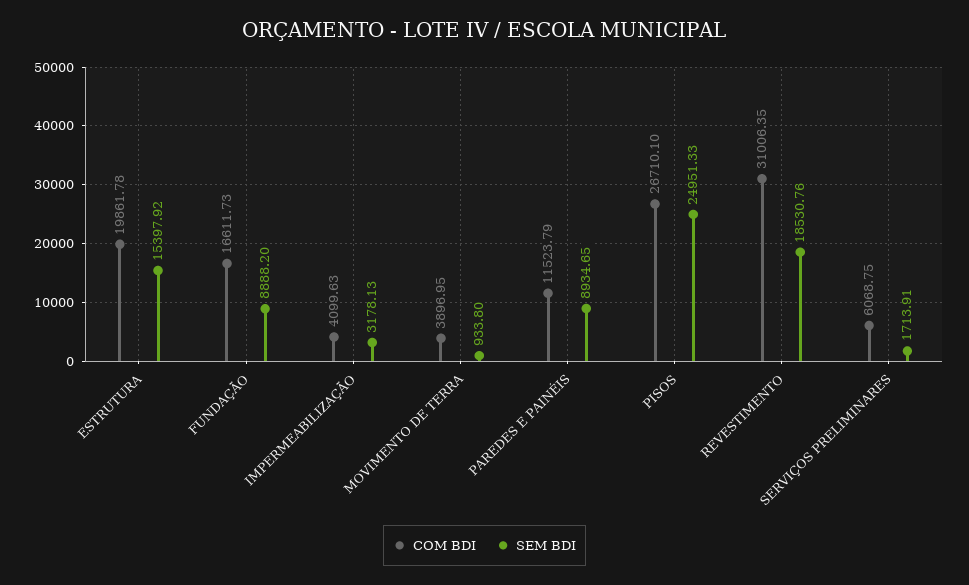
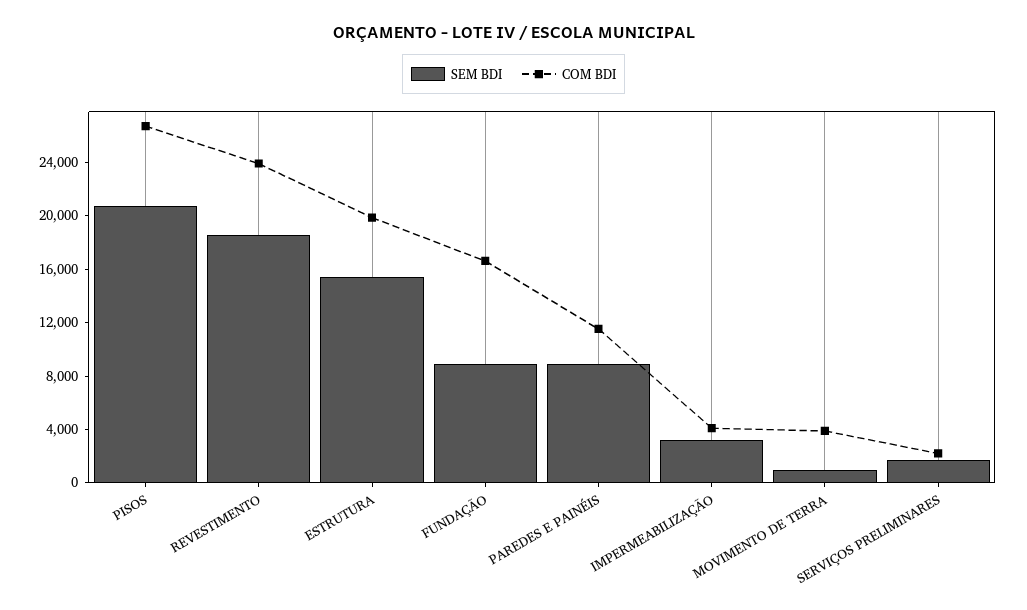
  {
    "COM BDI": {
      "ESTRUTURA": 19861.78,
      "FUNDAÇÃO": 16611.73,
      "IMPERMEABILIZAÇÃO": 4099.63,
      "MOVIMENTO DE TERRA": 3896.95,
      "PAREDES E PAINÉIS": 11523.79,
      "PISOS": 26710.1,
-     "REVESTIMENTO": 31006.35,
+     "REVESTIMENTO": 24000,
-     "SERVIÇOS PRELIMINARES": 6068.75
+     "SERVIÇOS PRELIMINARES": 2000
    },
    "SEM BDI": {
      "ESTRUTURA": 15397.92,
      "FUNDAÇÃO": 8888.2,
      "IMPERMEABILIZAÇÃO": 3178.13,
      "MOVIMENTO DE TERRA": 933.8,
      "PAREDES E PAINÉIS": 8934.65,
-     "PISOS": 24951.33,
+     "PISOS": 21000,
      "REVESTIMENTO": 18530.76,
      "SERVIÇOS PRELIMINARES": 1713.91
    }
  }

